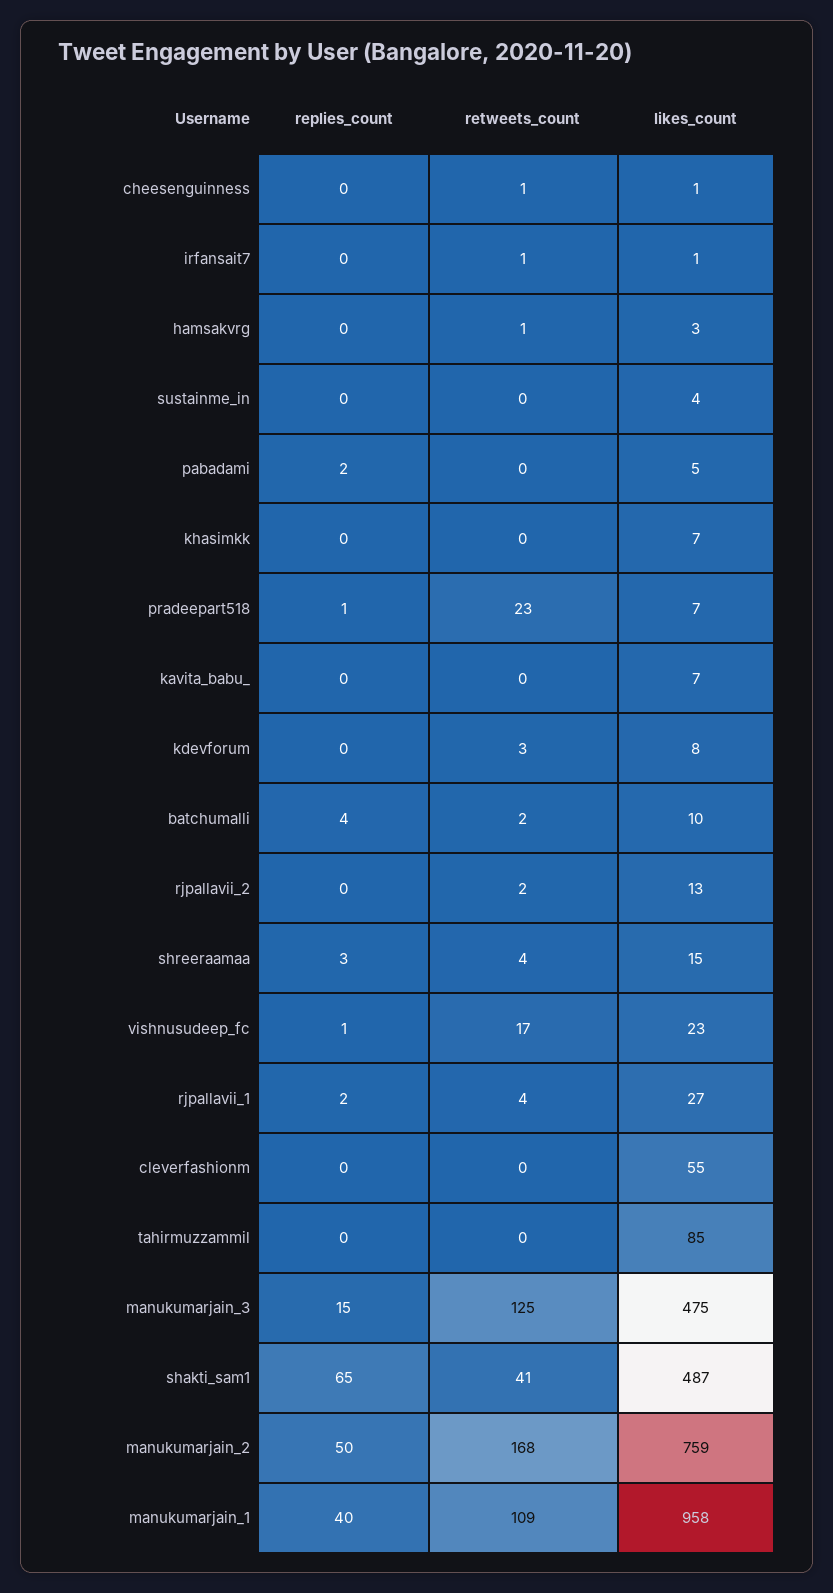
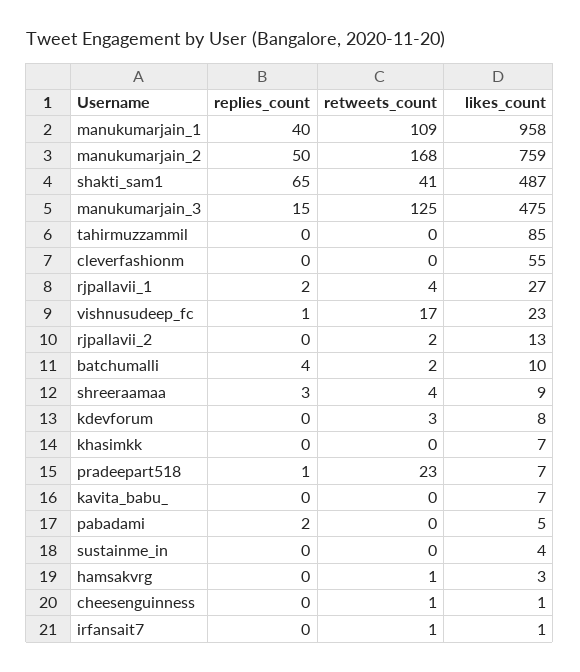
  {
    "replies_count": {
      "cheesenguinness": 0,
      "irfansait7": 0,
      "hamsakvrg": 0,
      "sustainme_in": 0,
      "pabadami": 2,
      "khasimkk": 0,
      "pradeepart518": 1,
      "kavita_babu_": 0,
      "kdevforum": 0,
      "batchumalli": 4,
      "rjpallavii_2": 0,
      "shreeraamaa": 3,
      "vishnusudeep_fc": 1,
      "rjpallavii_1": 2,
      "cleverfashionm": 0,
      "tahirmuzzammil": 0,
      "manukumarjain_3": 15,
      "shakti_sam1": 65,
      "manukumarjain_2": 50,
      "manukumarjain_1": 40
    },
    "retweets_count": {
      "cheesenguinness": 1,
      "irfansait7": 1,
      "hamsakvrg": 1,
      "sustainme_in": 0,
      "pabadami": 0,
      "khasimkk": 0,
      "pradeepart518": 23,
      "kavita_babu_": 0,
      "kdevforum": 3,
      "batchumalli": 2,
      "rjpallavii_2": 2,
      "shreeraamaa": 4,
      "vishnusudeep_fc": 17,
      "rjpallavii_1": 4,
      "cleverfashionm": 0,
      "tahirmuzzammil": 0,
      "manukumarjain_3": 125,
      "shakti_sam1": 41,
      "manukumarjain_2": 168,
      "manukumarjain_1": 109
    },
    "likes_count": {
      "cheesenguinness": 1,
      "irfansait7": 1,
      "hamsakvrg": 3,
      "sustainme_in": 4,
      "pabadami": 5,
      "khasimkk": 7,
      "pradeepart518": 7,
      "kavita_babu_": 7,
      "kdevforum": 8,
      "batchumalli": 10,
      "rjpallavii_2": 13,
-     "shreeraamaa": 15,
+     "shreeraamaa": 9,
      "vishnusudeep_fc": 23,
      "rjpallavii_1": 27,
      "cleverfashionm": 55,
      "tahirmuzzammil": 85,
      "manukumarjain_3": 475,
      "shakti_sam1": 487,
      "manukumarjain_2": 759,
      "manukumarjain_1": 958
    }
  }

